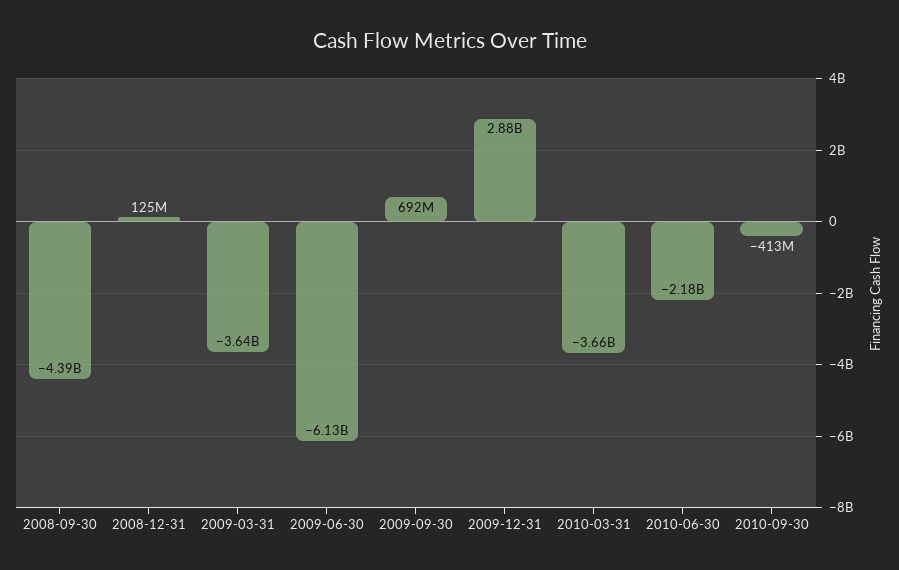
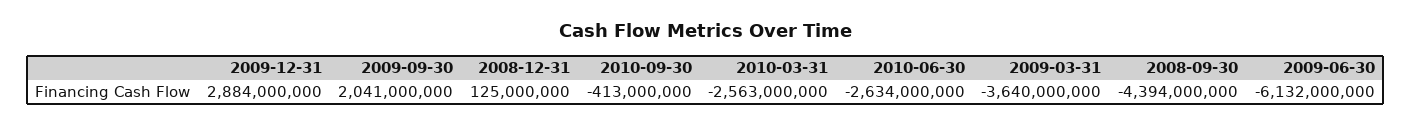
  {
    "2008-09-30": -4394000000,
    "2008-12-31": 125000000,
    "2009-03-31": -3640000000,
    "2009-06-30": -6132000000,
-   "2009-09-30": 692000000,
+   "2009-09-30": 2041000000,
    "2009-12-31": 2884000000,
-   "2010-03-31": -3660000000,
+   "2010-03-31": -2563000000,
-   "2010-06-30": -2180000000,
+   "2010-06-30": -2634000000,
    "2010-09-30": -413000000
  }

